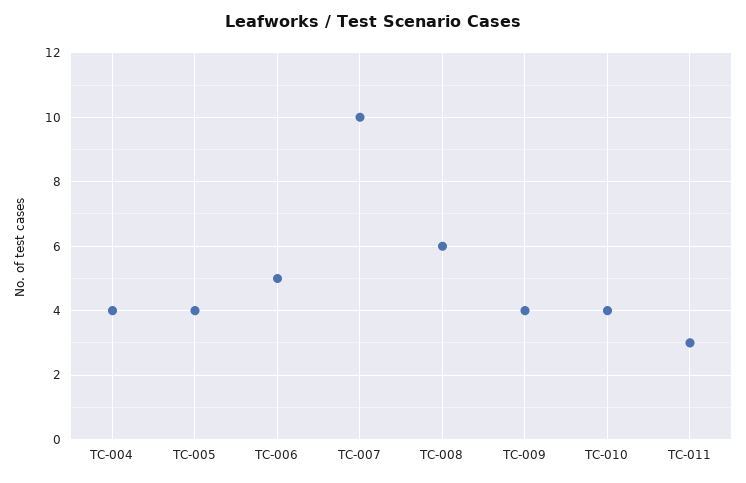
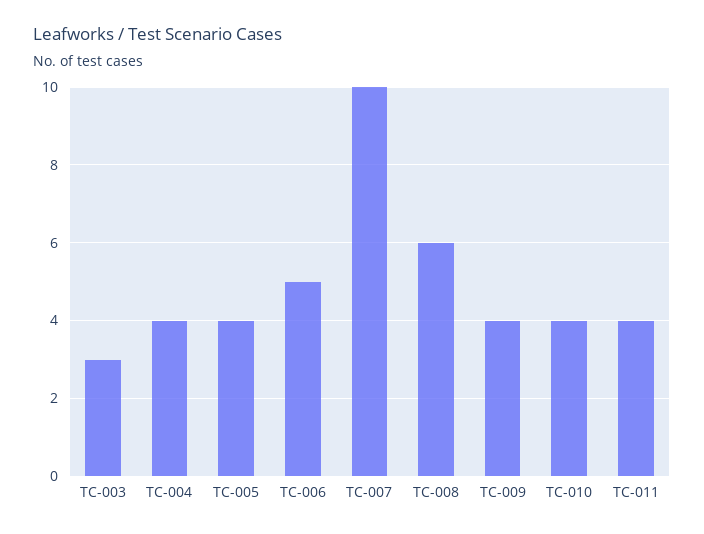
  {
    "TC-004": 4,
    "TC-005": 4,
    "TC-006": 5,
    "TC-007": 10,
    "TC-008": 6,
    "TC-009": 4,
    "TC-010": 4,
-   "TC-011": 3
+   "TC-011": 4,
+   "TC-003": 3
  }

